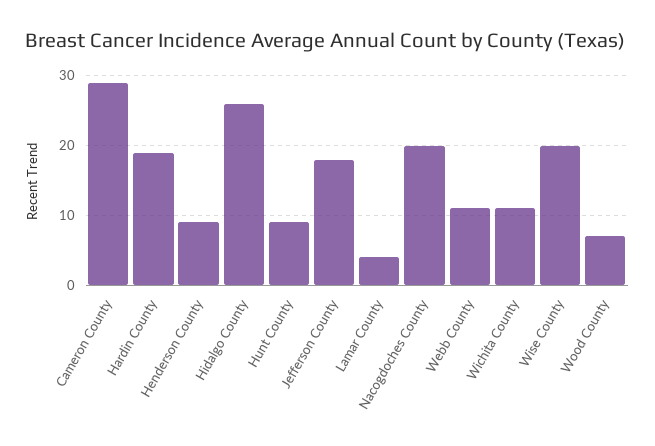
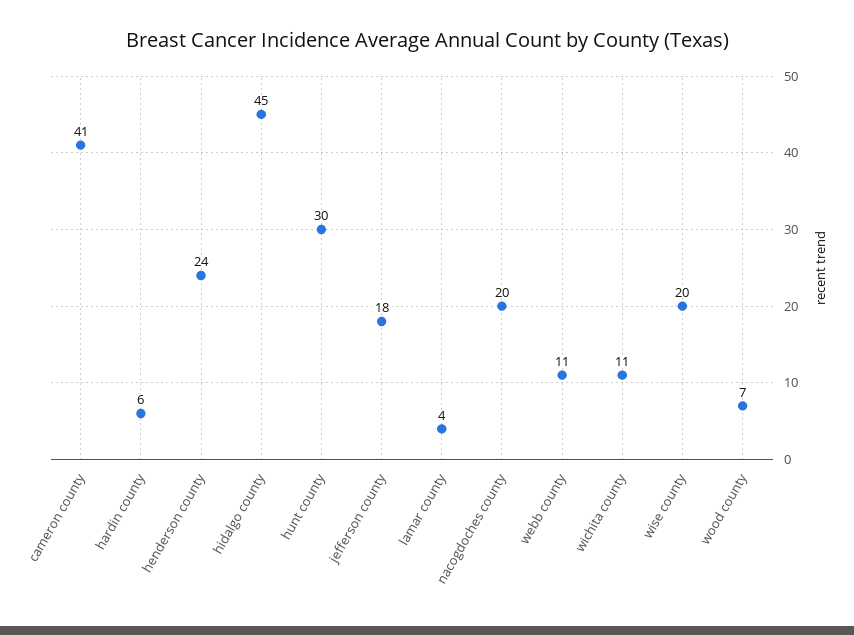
  {
-   "Cameron County": 29,
+   "Cameron County": 41,
-   "Hardin County": 19,
+   "Hardin County": 6,
-   "Henderson County": 9,
+   "Henderson County": 24,
-   "Hidalgo County": 26,
+   "Hidalgo County": 45,
-   "Hunt County": 9,
+   "Hunt County": 30,
    "Jefferson County": 18,
    "Lamar County": 4,
    "Nacogdoches County": 20,
    "Webb County": 11,
    "Wichita County": 11,
    "Wise County": 20,
    "Wood County": 7
  }

